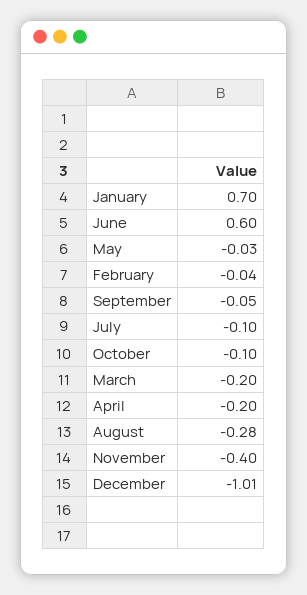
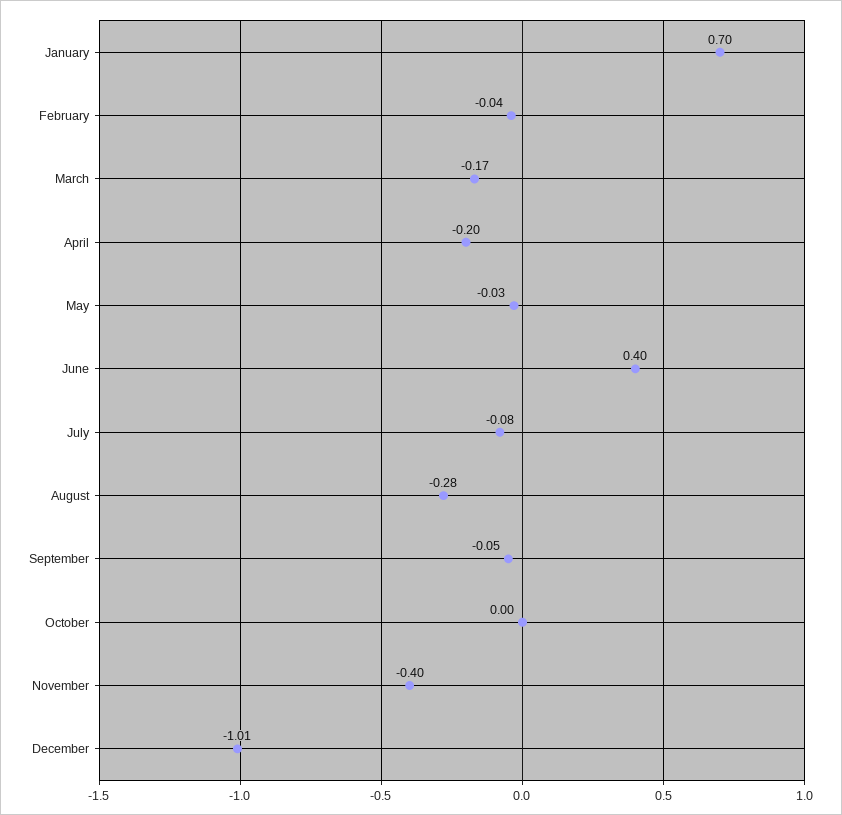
  {
    "January": 0.7,
-   "June": 0.6,
+   "June": 0.4,
    "May": -0.03,
    "February": -0.04,
    "September": -0.05,
-   "July": -0.1,
+   "July": -0.08,
-   "October": -0.1,
+   "October": 0,
-   "March": -0.2,
+   "March": -0.17,
    "April": -0.2,
    "August": -0.28,
    "November": -0.4,
    "December": -1.01
  }

